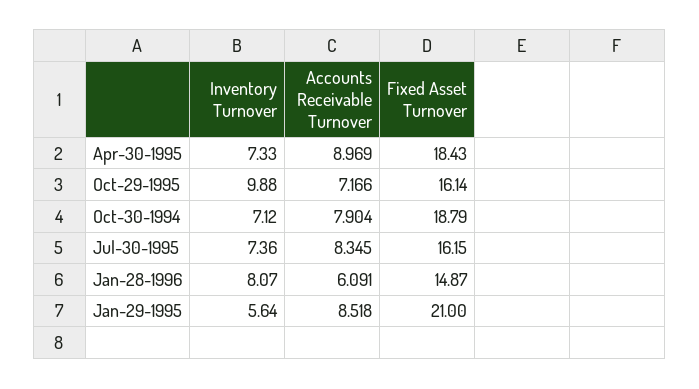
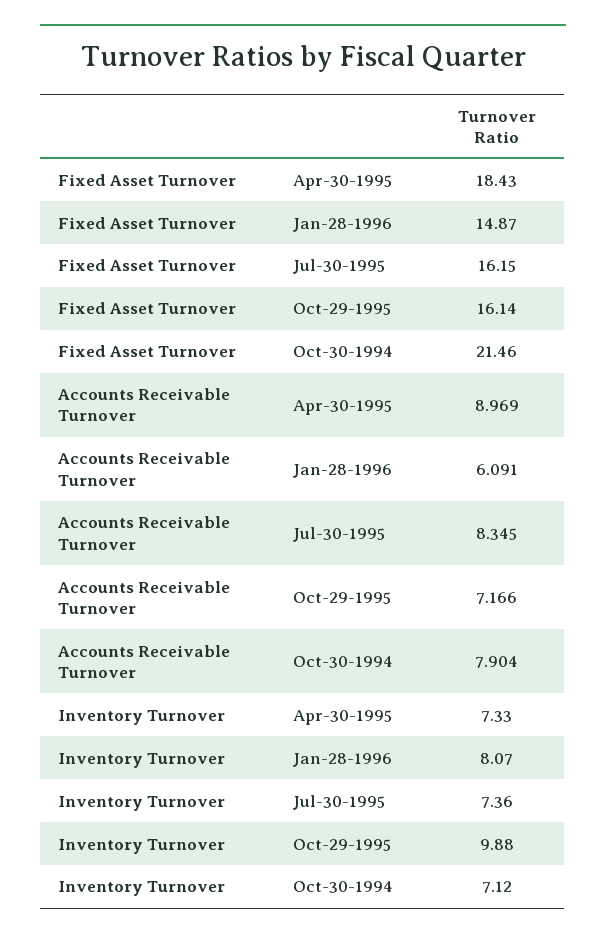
  {
    "Inventory Turnover": {
      "Apr-30-1995": 7.33,
      "Oct-29-1995": 9.88,
      "Oct-30-1994": 7.12,
      "Jul-30-1995": 7.36,
-     "Jan-28-1996": 8.07,
+     "Jan-28-1996": 8.07
-     "Jan-29-1995": 5.64
    },
    "Accounts Receivable Turnover": {
      "Apr-30-1995": 8.969,
      "Oct-29-1995": 7.166,
      "Oct-30-1994": 7.904,
      "Jul-30-1995": 8.345,
-     "Jan-28-1996": 6.091,
+     "Jan-28-1996": 6.091
-     "Jan-29-1995": 8.518
    },
    "Fixed Asset Turnover": {
      "Apr-30-1995": 18.43,
      "Oct-29-1995": 16.14,
-     "Oct-30-1994": 18.79,
+     "Oct-30-1994": 21.46,
      "Jul-30-1995": 16.15,
-     "Jan-28-1996": 14.87,
+     "Jan-28-1996": 14.87
-     "Jan-29-1995": 21
    }
  }

